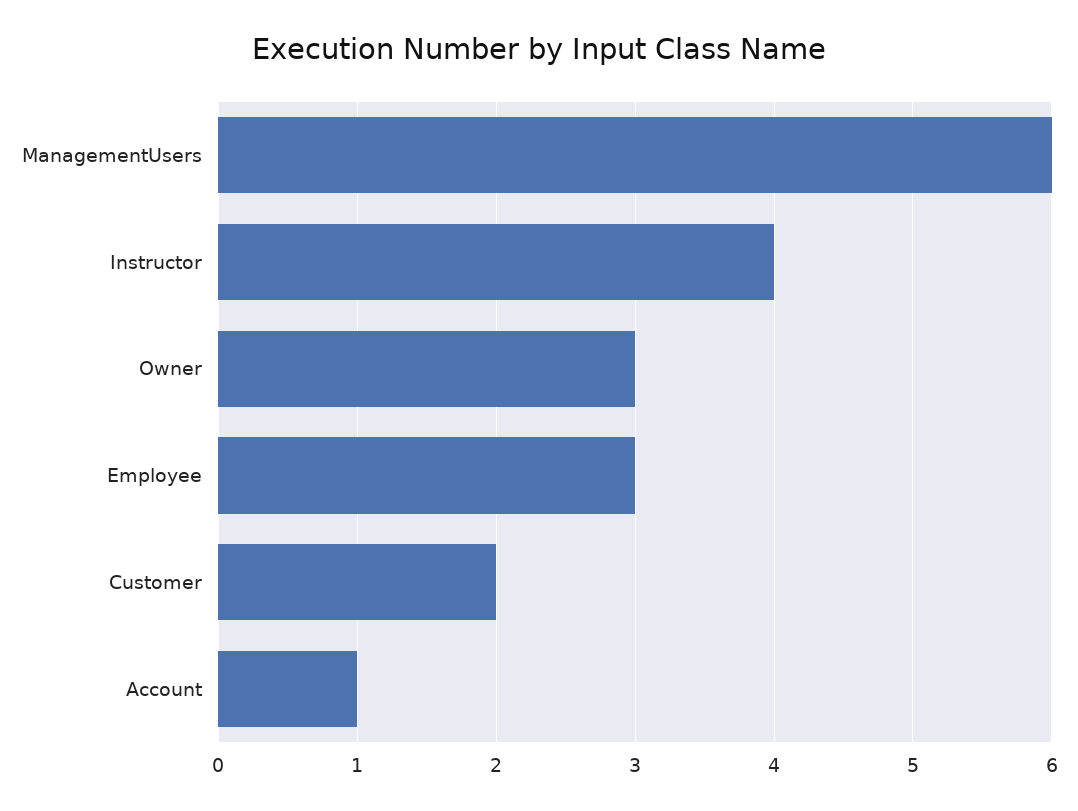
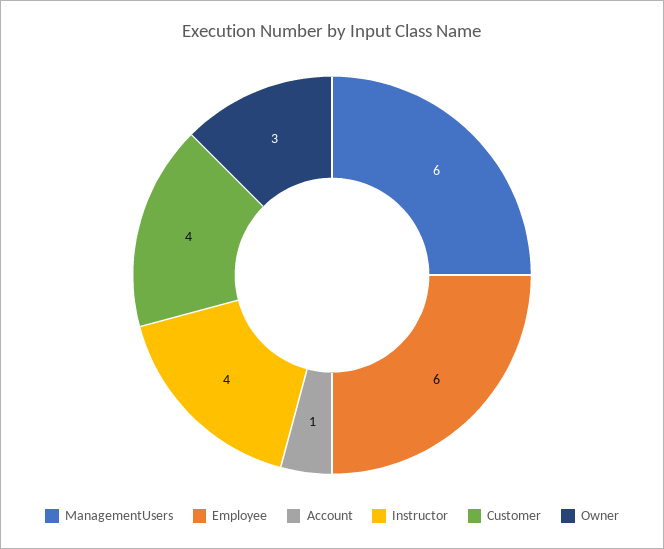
  {
    "ManagementUsers": 6,
    "Instructor": 4,
    "Owner": 3,
-   "Employee": 3,
+   "Employee": 6,
-   "Customer": 2,
+   "Customer": 4,
    "Account": 1
  }

